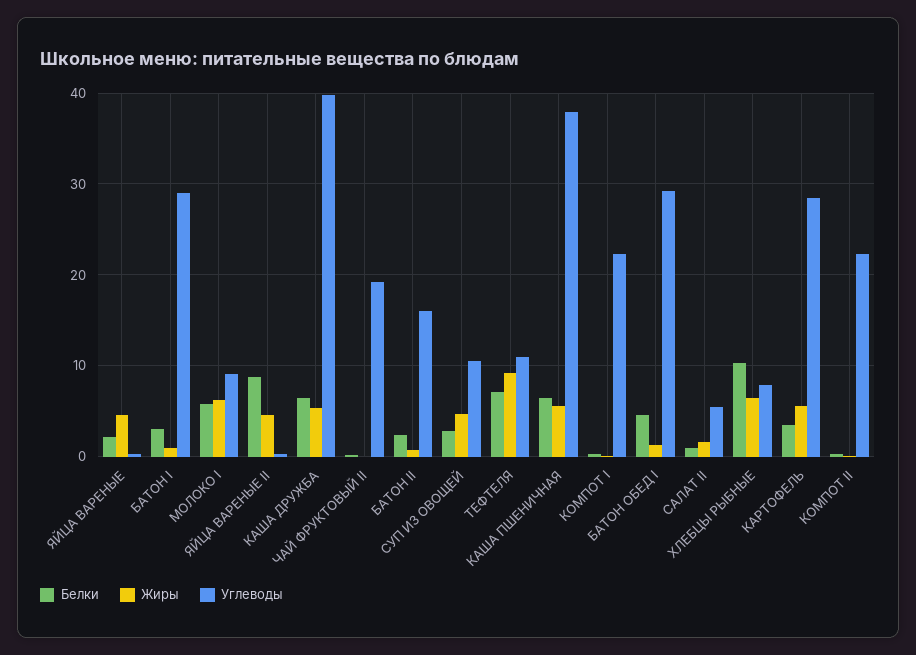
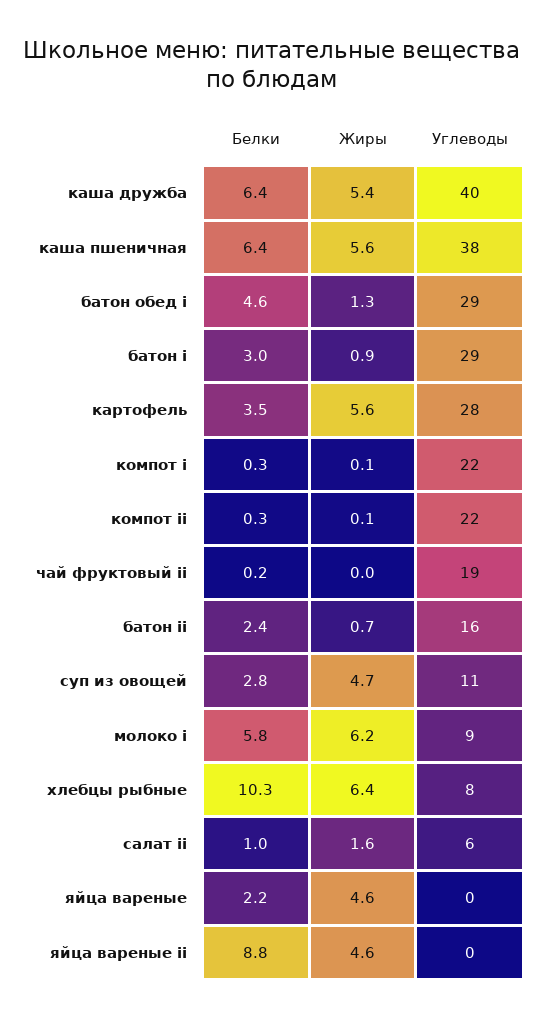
  {
    "Белки": {
      "ЯЙЦА ВАРЕНЫЕ": 2.2,
      "БАТОН I": 3,
      "МОЛОКО I": 5.8,
      "ЯЙЦА ВАРЕНЫЕ II": 8.8,
      "КАША ДРУЖБА": 6.4,
      "ЧАЙ ФРУКТОВЫЙ II": 0.2,
      "БАТОН II": 2.4,
      "СУП ИЗ ОВОЩЕЙ": 2.8,
-     "ТЕФТЕЛЯ": 7,
      "КАША ПШЕНИЧНАЯ": 6.4,
      "КОМПОТ I": 0.3,
      "БАТОН ОБЕД I": 4.6,
      "САЛАТ II": 1,
      "ХЛЕБЦЫ РЫБНЫЕ": 10.3,
      "КАРТОФЕЛЬ": 3.5,
      "КОМПОТ II": 0.3
    },
    "Жиры": {
      "ЯЙЦА ВАРЕНЫЕ": 4.6,
      "БАТОН I": 0.9,
      "МОЛОКО I": 6.2,
      "ЯЙЦА ВАРЕНЫЕ II": 4.6,
      "КАША ДРУЖБА": 5.4,
      "ЧАЙ ФРУКТОВЫЙ II": 0,
      "БАТОН II": 0.7,
      "СУП ИЗ ОВОЩЕЙ": 4.7,
-     "ТЕФТЕЛЯ": 9,
      "КАША ПШЕНИЧНАЯ": 5.6,
      "КОМПОТ I": 0.1,
      "БАТОН ОБЕД I": 1.3,
      "САЛАТ II": 1.6,
      "ХЛЕБЦЫ РЫБНЫЕ": 6.4,
      "КАРТОФЕЛЬ": 5.6,
      "КОМПОТ II": 0.1
    },
    "Углеводы": {
      "ЯЙЦА ВАРЕНЫЕ": 0,
      "БАТОН I": 29,
      "МОЛОКО I": 9,
      "ЯЙЦА ВАРЕНЫЕ II": 0,
      "КАША ДРУЖБА": 40,
      "ЧАЙ ФРУКТОВЫЙ II": 19,
      "БАТОН II": 16,
      "СУП ИЗ ОВОЩЕЙ": 11,
-     "ТЕФТЕЛЯ": 11,
      "КАША ПШЕНИЧНАЯ": 38,
      "КОМПОТ I": 22,
      "БАТОН ОБЕД I": 29,
      "САЛАТ II": 6,
      "ХЛЕБЦЫ РЫБНЫЕ": 8,
      "КАРТОФЕЛЬ": 28,
      "КОМПОТ II": 22
    }
  }

